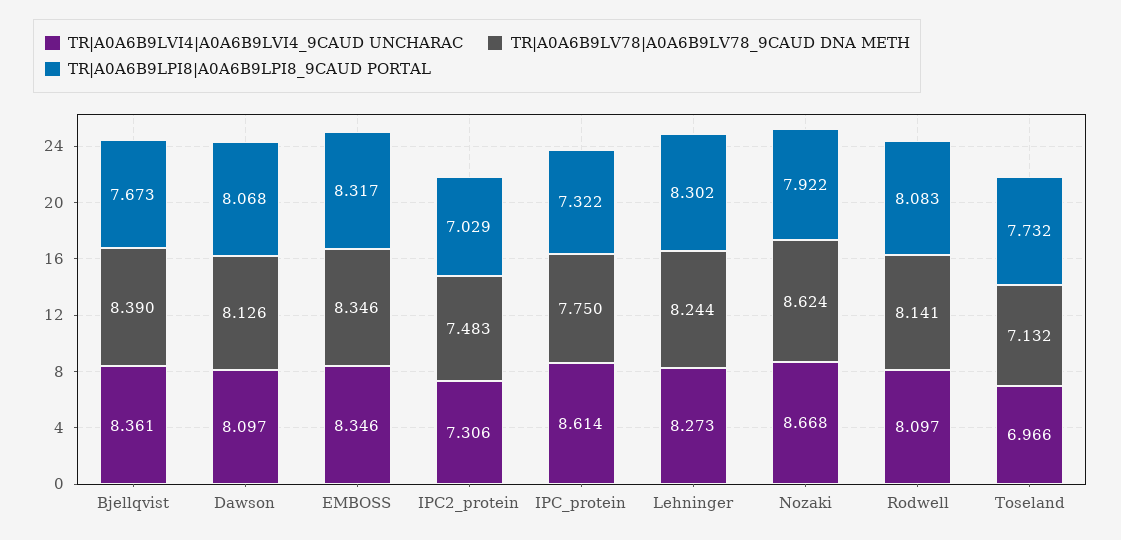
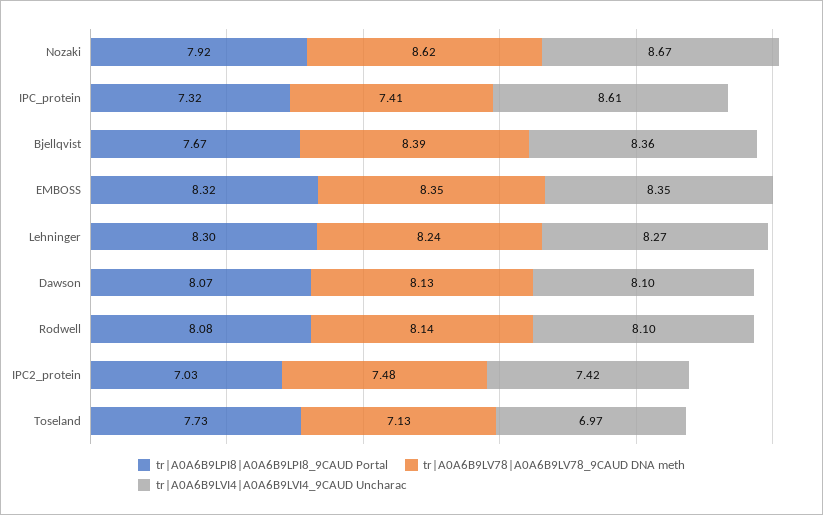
  {
    "TR|A0A6B9LVI4|A0A6B9LVI4_9CAUD UNCHARAC": {
      "Bjellqvist": 8.361,
      "Dawson": 8.097,
      "EMBOSS": 8.346,
-     "IPC2_protein": 7.306,
+     "IPC2_protein": 7.42,
      "IPC_protein": 8.614,
      "Lehninger": 8.273,
      "Nozaki": 8.668,
      "Rodwell": 8.097,
      "Toseland": 6.966
    },
    "TR|A0A6B9LV78|A0A6B9LV78_9CAUD DNA METH": {
      "Bjellqvist": 8.39,
      "Dawson": 8.126,
      "EMBOSS": 8.346,
      "IPC2_protein": 7.483,
-     "IPC_protein": 7.75,
+     "IPC_protein": 7.41,
      "Lehninger": 8.244,
      "Nozaki": 8.624,
      "Rodwell": 8.141,
      "Toseland": 7.132
    },
    "TR|A0A6B9LPI8|A0A6B9LPI8_9CAUD PORTAL": {
      "Bjellqvist": 7.673,
      "Dawson": 8.068,
      "EMBOSS": 8.317,
      "IPC2_protein": 7.029,
      "IPC_protein": 7.322,
      "Lehninger": 8.302,
      "Nozaki": 7.922,
      "Rodwell": 8.083,
      "Toseland": 7.732
    }
  }

